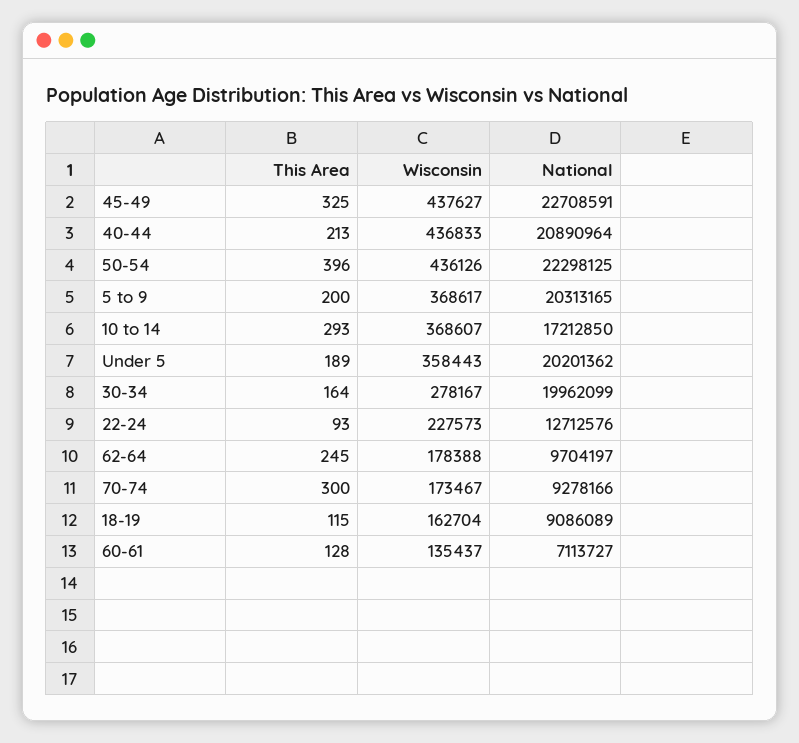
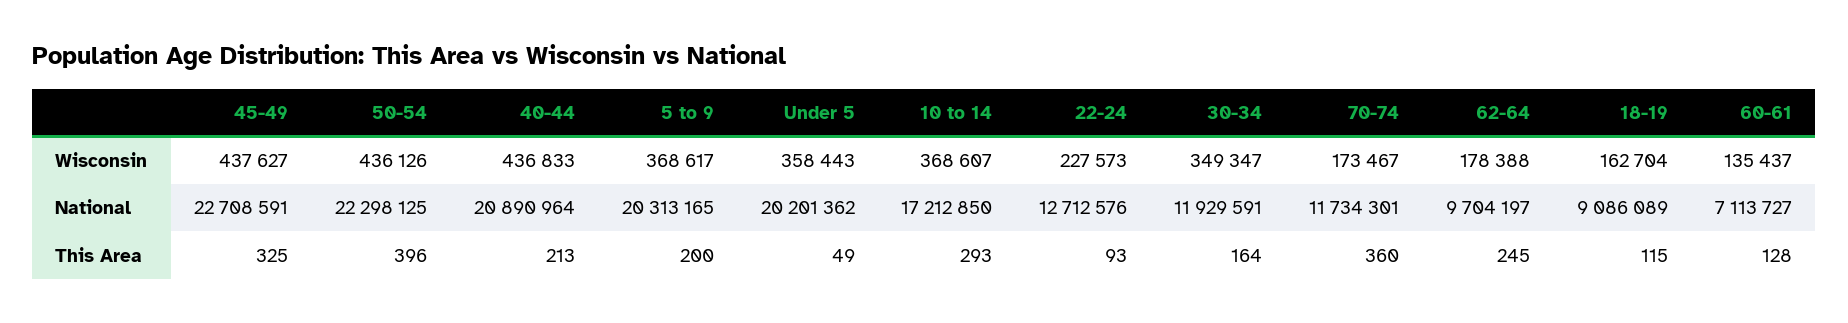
  {
    "This Area": {
      "45-49": 325,
      "40-44": 213,
      "50-54": 396,
      "5 to 9": 200,
      "10 to 14": 293,
-     "Under 5": 189,
+     "Under 5": 49,
      "30-34": 164,
      "22-24": 93,
      "62-64": 245,
-     "70-74": 300,
+     "70-74": 360,
      "18-19": 115,
      "60-61": 128
    },
    "Wisconsin": {
      "45-49": 437627,
      "40-44": 436833,
      "50-54": 436126,
      "5 to 9": 368617,
      "10 to 14": 368607,
      "Under 5": 358443,
-     "30-34": 278167,
+     "30-34": 349347,
      "22-24": 227573,
      "62-64": 178388,
      "70-74": 173467,
      "18-19": 162704,
      "60-61": 135437
    },
    "National": {
      "45-49": 22708591,
      "40-44": 20890964,
      "50-54": 22298125,
      "5 to 9": 20313165,
      "10 to 14": 17212850,
      "Under 5": 20201362,
-     "30-34": 19962099,
+     "30-34": 11929591,
      "22-24": 12712576,
      "62-64": 9704197,
-     "70-74": 9278166,
+     "70-74": 11734301,
      "18-19": 9086089,
      "60-61": 7113727
    }
  }

